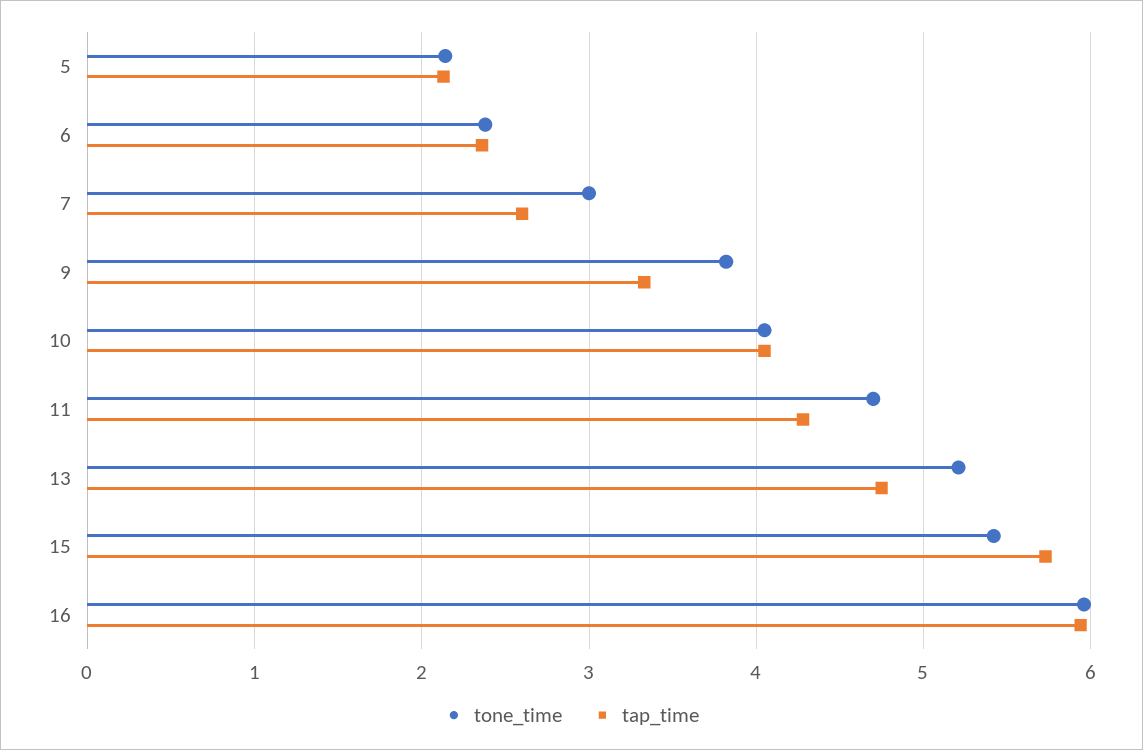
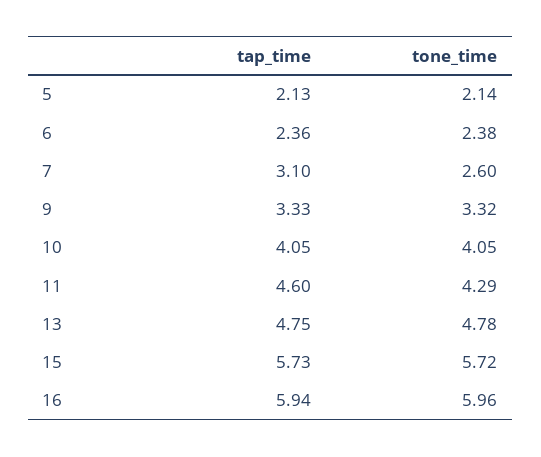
  {
    "tone_time": {
      "5": 2.14,
      "6": 2.38,
-     "7": 3,
+     "7": 2.6,
-     "9": 3.8,
+     "9": 3.32,
      "10": 4.05,
-     "11": 4.7,
+     "11": 4.29,
-     "13": 5.2,
+     "13": 4.78,
-     "15": 5.4,
+     "15": 5.72,
      "16": 5.96
    },
    "tap_time": {
      "5": 2.13,
      "6": 2.36,
-     "7": 2.6,
+     "7": 3.1,
      "9": 3.33,
      "10": 4.05,
-     "11": 4.3,
+     "11": 4.6,
      "13": 4.75,
      "15": 5.73,
      "16": 5.94
    }
  }

